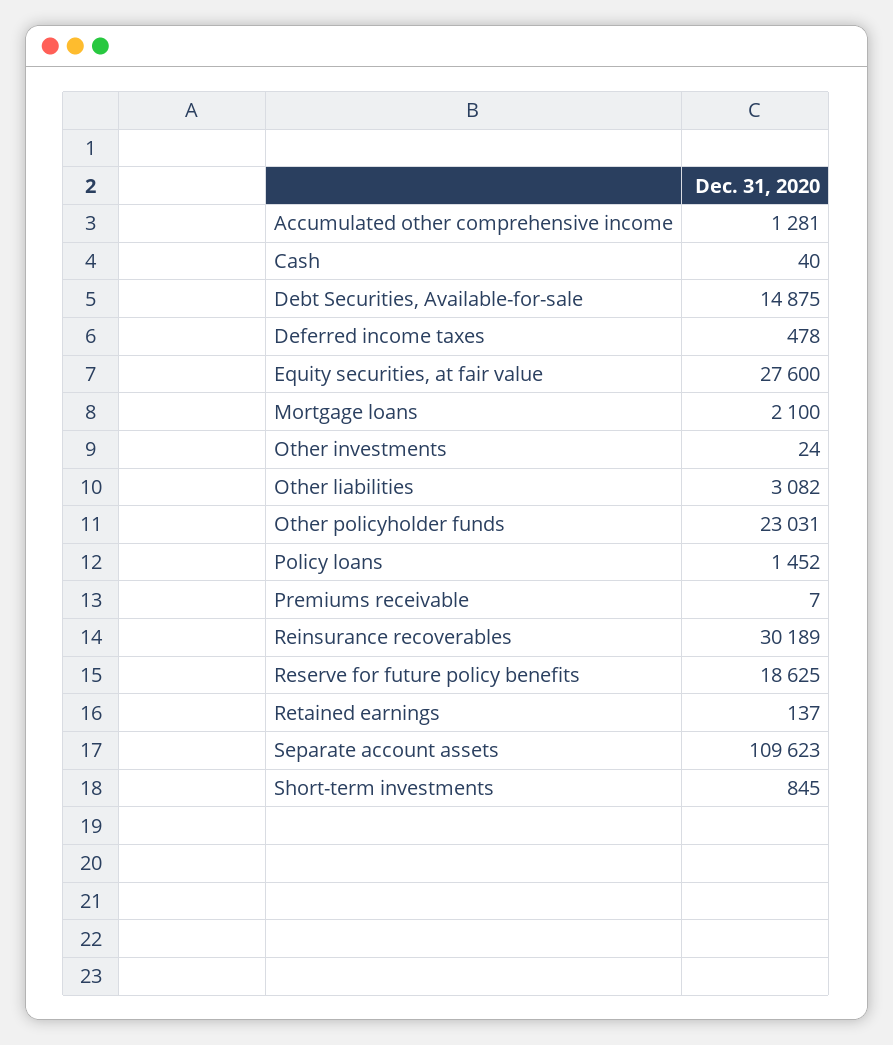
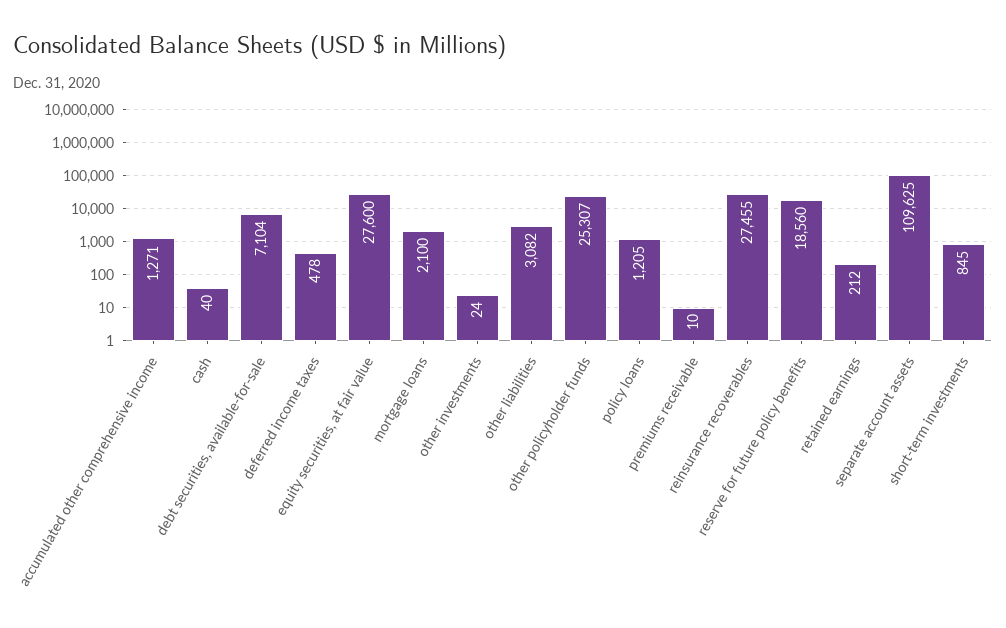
  {
-   "Accumulated other comprehensive income": 1281,
+   "Accumulated other comprehensive income": 1271,
    "Cash": 40,
-   "Debt Securities, Available-for-sale": 14875,
+   "Debt Securities, Available-for-sale": 7104,
    "Deferred income taxes": 478,
    "Equity securities, at fair value": 27600,
    "Mortgage loans": 2100,
    "Other investments": 24,
    "Other liabilities": 3082,
-   "Other policyholder funds": 23031,
+   "Other policyholder funds": 25307,
-   "Policy loans": 1452,
+   "Policy loans": 1205,
-   "Premiums receivable": 7,
+   "Premiums receivable": 10,
-   "Reinsurance recoverables": 30189,
+   "Reinsurance recoverables": 27455,
-   "Reserve for future policy benefits": 18625,
+   "Reserve for future policy benefits": 18560,
-   "Retained earnings": 137,
+   "Retained earnings": 212,
-   "Separate account assets": 109623,
+   "Separate account assets": 109625,
    "Short-term investments": 845
  }

